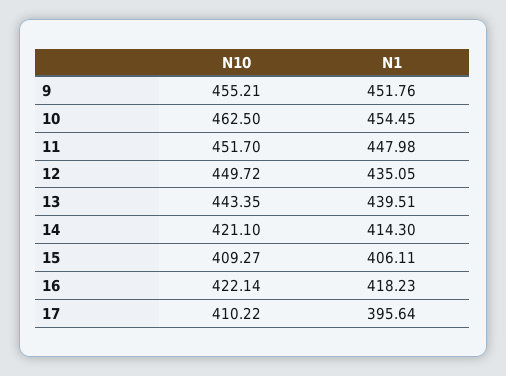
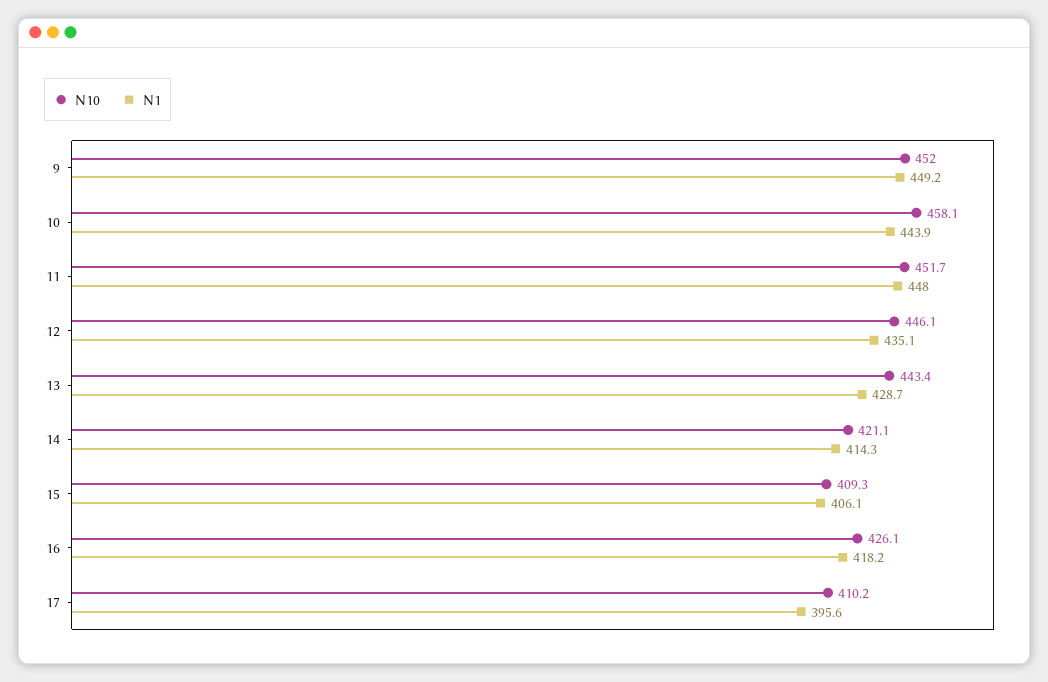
  {
    "N10": {
-     "9": 455.21,
+     "9": 452,
-     "10": 462.5,
+     "10": 458.1,
      "11": 451.7,
-     "12": 449.72,
+     "12": 446.1,
      "13": 443.35,
      "14": 421.1,
      "15": 409.27,
-     "16": 422.14,
+     "16": 426.1,
      "17": 410.22
    },
    "N1": {
-     "9": 451.76,
+     "9": 449.2,
-     "10": 454.45,
+     "10": 443.9,
      "11": 447.98,
      "12": 435.05,
-     "13": 439.51,
+     "13": 428.7,
      "14": 414.3,
      "15": 406.11,
      "16": 418.23,
      "17": 395.64
    }
  }

